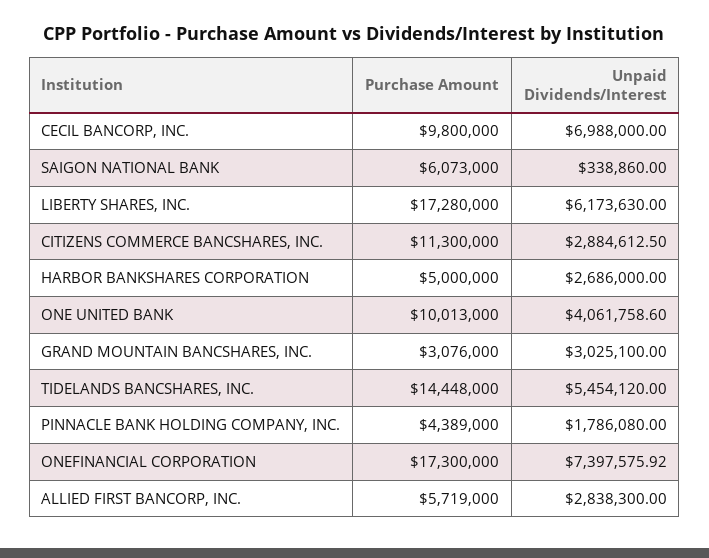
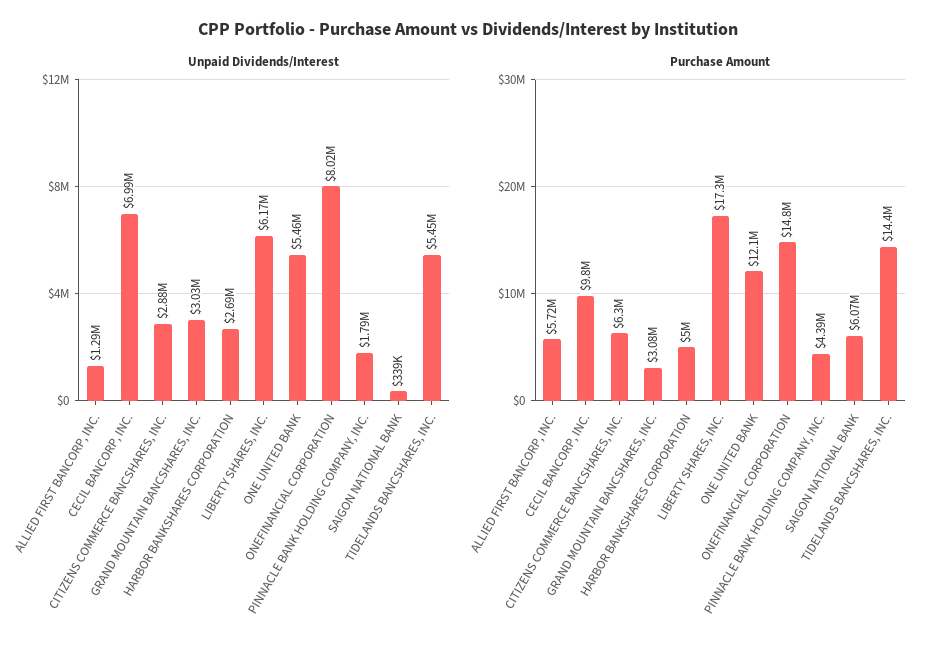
  {
    "Purchase Amount": {
      "CECIL BANCORP, INC.": 9800000,
      "SAIGON NATIONAL BANK": 6073000,
      "LIBERTY SHARES, INC.": 17280000,
-     "CITIZENS COMMERCE BANCSHARES, INC.": 11300000,
+     "CITIZENS COMMERCE BANCSHARES, INC.": 6300000,
      "HARBOR BANKSHARES CORPORATION": 5000000,
-     "ONE UNITED BANK": 10013000,
+     "ONE UNITED BANK": 12100000,
      "GRAND MOUNTAIN BANCSHARES, INC.": 3076000,
      "TIDELANDS BANCSHARES, INC.": 14448000,
      "PINNACLE BANK HOLDING COMPANY, INC.": 4389000,
-     "ONEFINANCIAL CORPORATION": 17300000,
+     "ONEFINANCIAL CORPORATION": 14800000,
      "ALLIED FIRST BANCORP, INC.": 5719000
    },
    "Unpaid Dividends/Interest": {
      "CECIL BANCORP, INC.": 6988000,
      "SAIGON NATIONAL BANK": 338860,
      "LIBERTY SHARES, INC.": 6173630,
      "CITIZENS COMMERCE BANCSHARES, INC.": 2884612.5,
      "HARBOR BANKSHARES CORPORATION": 2686000,
-     "ONE UNITED BANK": 4061758.6,
+     "ONE UNITED BANK": 5460000,
      "GRAND MOUNTAIN BANCSHARES, INC.": 3025100,
      "TIDELANDS BANCSHARES, INC.": 5454120,
      "PINNACLE BANK HOLDING COMPANY, INC.": 1786080,
-     "ONEFINANCIAL CORPORATION": 7397575.92,
+     "ONEFINANCIAL CORPORATION": 8020000,
-     "ALLIED FIRST BANCORP, INC.": 2838300
+     "ALLIED FIRST BANCORP, INC.": 1290000
    }
  }

